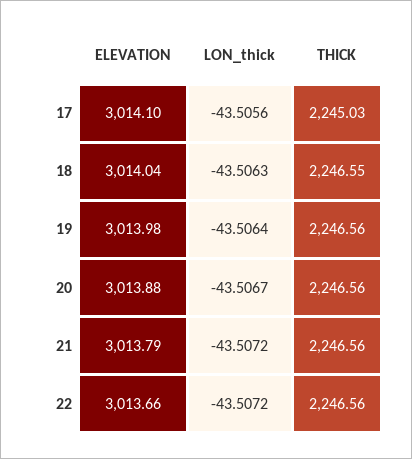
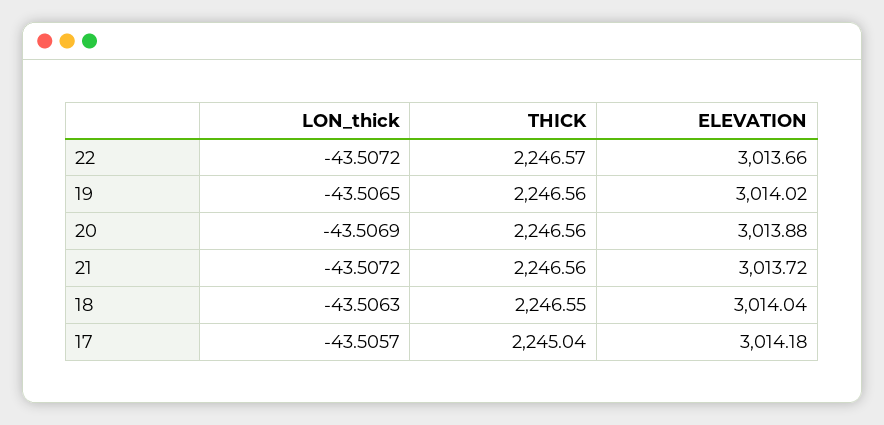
  {
    "ELEVATION": {
-     "17": 3014.1,
+     "17": 3014.18,
      "18": 3014.04,
-     "19": 3013.98,
+     "19": 3014.02,
      "20": 3013.88,
-     "21": 3013.79,
+     "21": 3013.72,
      "22": 3013.66
    },
    "LON_thick": {
-     "17": -43.5056,
+     "17": -43.5057,
      "18": -43.5063,
-     "19": -43.5064,
+     "19": -43.5065,
-     "20": -43.5067,
+     "20": -43.5069,
      "21": -43.5072,
      "22": -43.5072
    },
    "THICK": {
-     "17": 2245.03,
+     "17": 2245.04,
      "18": 2246.55,
      "19": 2246.56,
      "20": 2246.56,
      "21": 2246.56,
-     "22": 2246.56
+     "22": 2246.57
    }
  }

